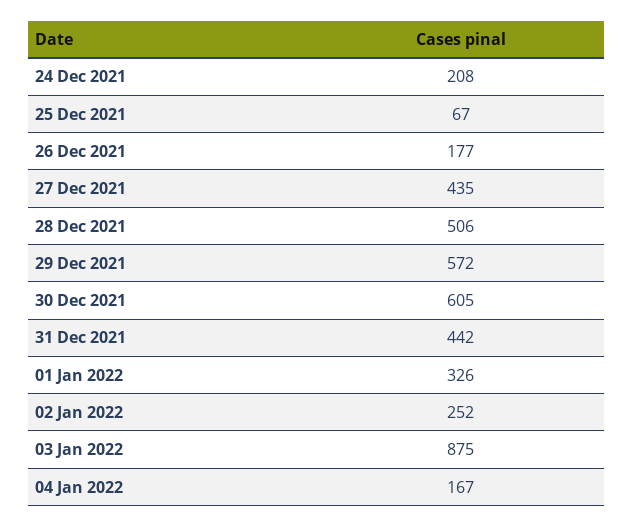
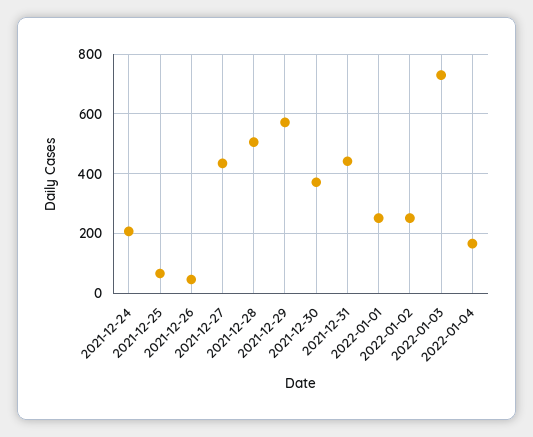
  {
    "24 Dec 2021": 208,
    "25 Dec 2021": 67,
-   "26 Dec 2021": 177,
+   "26 Dec 2021": 50,
    "27 Dec 2021": 435,
    "28 Dec 2021": 506,
    "29 Dec 2021": 572,
-   "30 Dec 2021": 605,
+   "30 Dec 2021": 375,
    "31 Dec 2021": 442,
-   "01 Jan 2022": 326,
+   "01 Jan 2022": 250,
    "02 Jan 2022": 252,
-   "03 Jan 2022": 875,
+   "03 Jan 2022": 725,
    "04 Jan 2022": 167
  }

